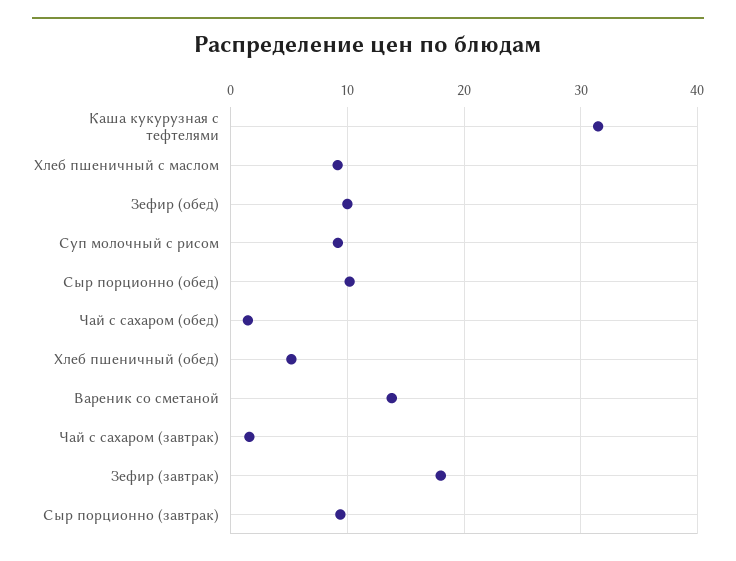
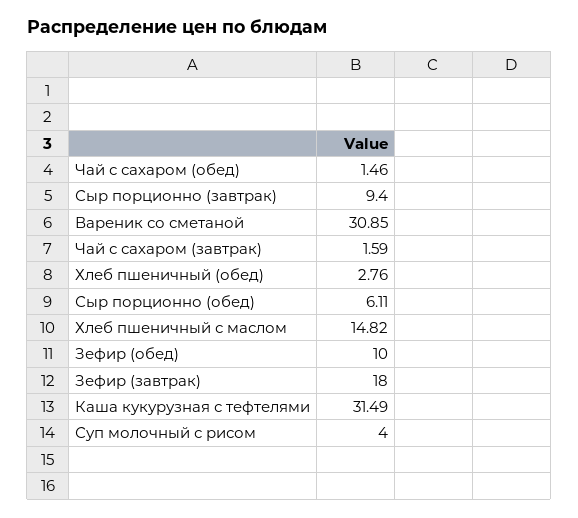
  {
    "Каша кукурузная с тефтелями": 31.49,
-   "Хлеб пшеничный с маслом": 9,
+   "Хлеб пшеничный с маслом": 14.82,
    "Зефир (обед)": 10,
-   "Суп молочный с рисом": 9,
+   "Суп молочный с рисом": 4,
-   "Сыр порционно (обед)": 10,
+   "Сыр порционно (обед)": 6.11,
    "Чай с сахаром (обед)": 1.46,
-   "Хлеб пшеничный (обед)": 5,
+   "Хлеб пшеничный (обед)": 2.76,
-   "Вареник со сметаной": 14,
+   "Вареник со сметаной": 30.85,
    "Чай с сахаром (завтрак)": 1.59,
    "Зефир (завтрак)": 18,
    "Сыр порционно (завтрак)": 9.4
  }

